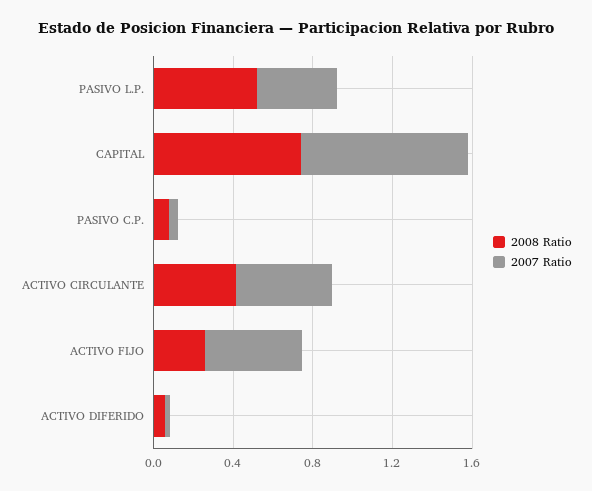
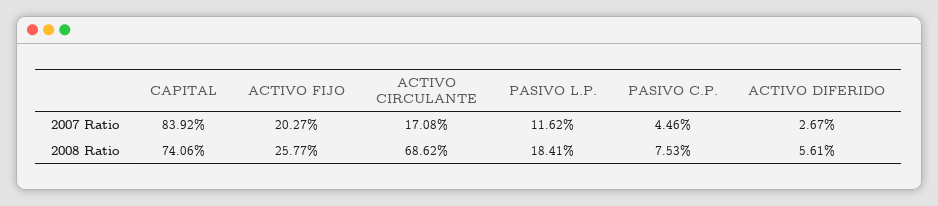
  {
    "2008 Ratio": {
-     "PASIVO L.P.": 0.5,
+     "PASIVO L.P.": 0.1841,
      "CAPITAL": 0.7406,
      "PASIVO C.P.": 0.0753,
-     "ACTIVO CIRCULANTE": 0.4,
+     "ACTIVO CIRCULANTE": 0.6862,
      "ACTIVO FIJO": 0.2577,
      "ACTIVO DIFERIDO": 0.0561
    },
    "2007 Ratio": {
-     "PASIVO L.P.": 0.4,
+     "PASIVO L.P.": 0.1162,
      "CAPITAL": 0.8392,
      "PASIVO C.P.": 0.0446,
-     "ACTIVO CIRCULANTE": 0.5,
+     "ACTIVO CIRCULANTE": 0.1708,
-     "ACTIVO FIJO": 0.5,
+     "ACTIVO FIJO": 0.2027,
      "ACTIVO DIFERIDO": 0.0267
    }
  }

